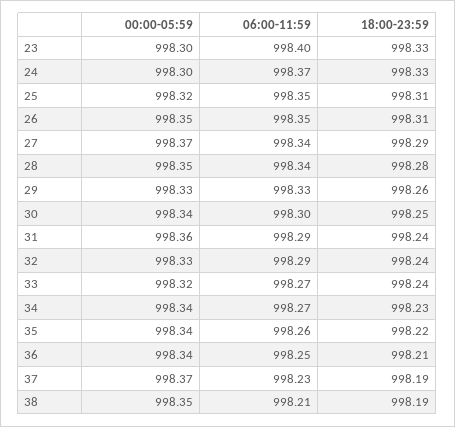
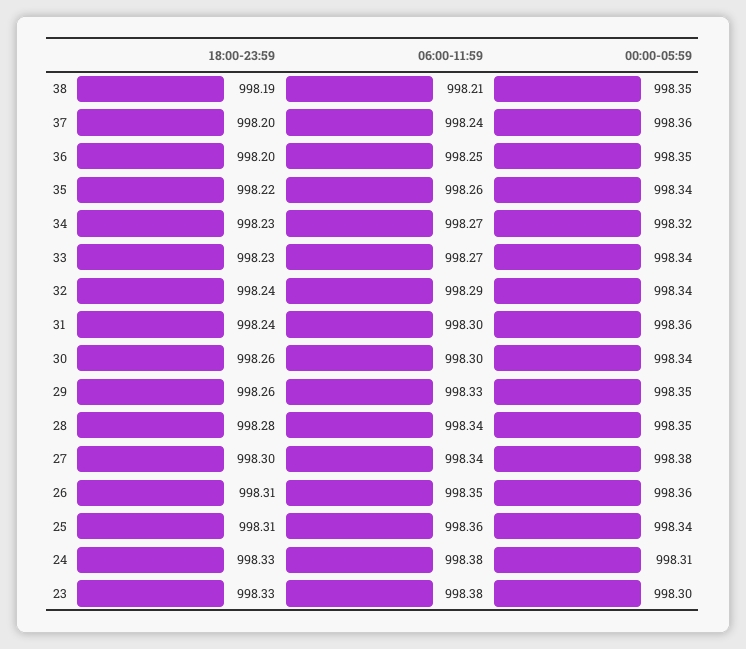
  {
    "00:00-05:59": {
      "23": 998.3,
-     "24": 998.3,
+     "24": 998.31,
-     "25": 998.32,
+     "25": 998.34,
-     "26": 998.35,
+     "26": 998.36,
-     "27": 998.37,
+     "27": 998.38,
      "28": 998.35,
-     "29": 998.33,
+     "29": 998.35,
      "30": 998.34,
      "31": 998.36,
-     "32": 998.33,
+     "32": 998.34,
-     "33": 998.32,
+     "33": 998.34,
-     "34": 998.34,
+     "34": 998.32,
      "35": 998.34,
-     "36": 998.34,
+     "36": 998.35,
-     "37": 998.37,
+     "37": 998.36,
      "38": 998.35
    },
    "06:00-11:59": {
-     "23": 998.4,
+     "23": 998.38,
-     "24": 998.37,
+     "24": 998.38,
-     "25": 998.35,
+     "25": 998.36,
      "26": 998.35,
      "27": 998.34,
      "28": 998.34,
      "29": 998.33,
      "30": 998.3,
-     "31": 998.29,
+     "31": 998.3,
      "32": 998.29,
      "33": 998.27,
      "34": 998.27,
      "35": 998.26,
      "36": 998.25,
-     "37": 998.23,
+     "37": 998.24,
      "38": 998.21
    },
    "18:00-23:59": {
      "23": 998.33,
      "24": 998.33,
      "25": 998.31,
      "26": 998.31,
-     "27": 998.29,
+     "27": 998.3,
      "28": 998.28,
      "29": 998.26,
-     "30": 998.25,
+     "30": 998.26,
      "31": 998.24,
      "32": 998.24,
-     "33": 998.24,
+     "33": 998.23,
      "34": 998.23,
      "35": 998.22,
-     "36": 998.21,
+     "36": 998.2,
-     "37": 998.19,
+     "37": 998.2,
      "38": 998.19
    }
  }

